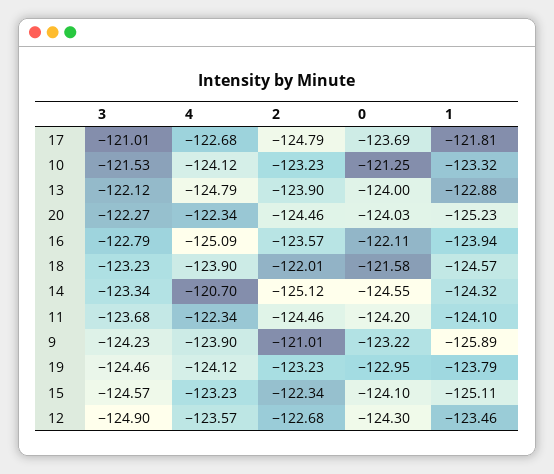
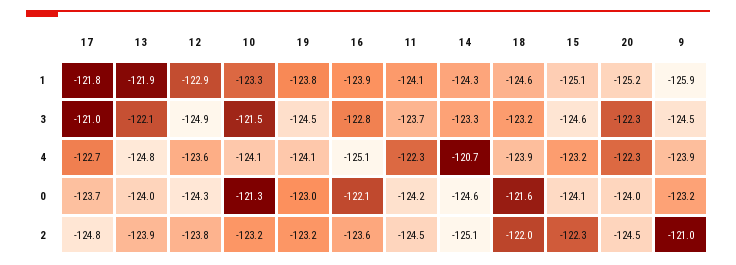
  {
    "3": {
      "17": -121.01,
      "10": -121.53,
      "13": -122.12,
      "20": -122.27,
      "16": -122.79,
      "18": -123.23,
      "14": -123.34,
      "11": -123.68,
-     "9": -124.23,
+     "9": -124.5,
      "19": -124.46,
      "15": -124.57,
      "12": -124.9
    },
    "4": {
      "17": -122.68,
      "10": -124.12,
      "13": -124.79,
      "20": -122.34,
      "16": -125.09,
      "18": -123.9,
      "14": -120.7,
      "11": -122.34,
      "9": -123.9,
      "19": -124.12,
      "15": -123.23,
      "12": -123.57
    },
    "2": {
      "17": -124.79,
      "10": -123.23,
      "13": -123.9,
      "20": -124.46,
      "16": -123.57,
      "18": -122.01,
      "14": -125.12,
      "11": -124.46,
      "9": -121.01,
      "19": -123.23,
      "15": -122.34,
-     "12": -122.68
+     "12": -123.8
    },
    "0": {
      "17": -123.69,
      "10": -121.25,
      "13": -124,
      "20": -124.03,
      "16": -122.11,
      "18": -121.58,
      "14": -124.55,
      "11": -124.2,
      "9": -123.22,
      "19": -122.95,
      "15": -124.1,
      "12": -124.3
    },
    "1": {
      "17": -121.81,
      "10": -123.32,
-     "13": -122.88,
+     "13": -121.9,
      "20": -125.23,
      "16": -123.94,
      "18": -124.57,
      "14": -124.32,
      "11": -124.1,
      "9": -125.89,
      "19": -123.79,
      "15": -125.11,
-     "12": -123.46
+     "12": -122.9
    }
  }

